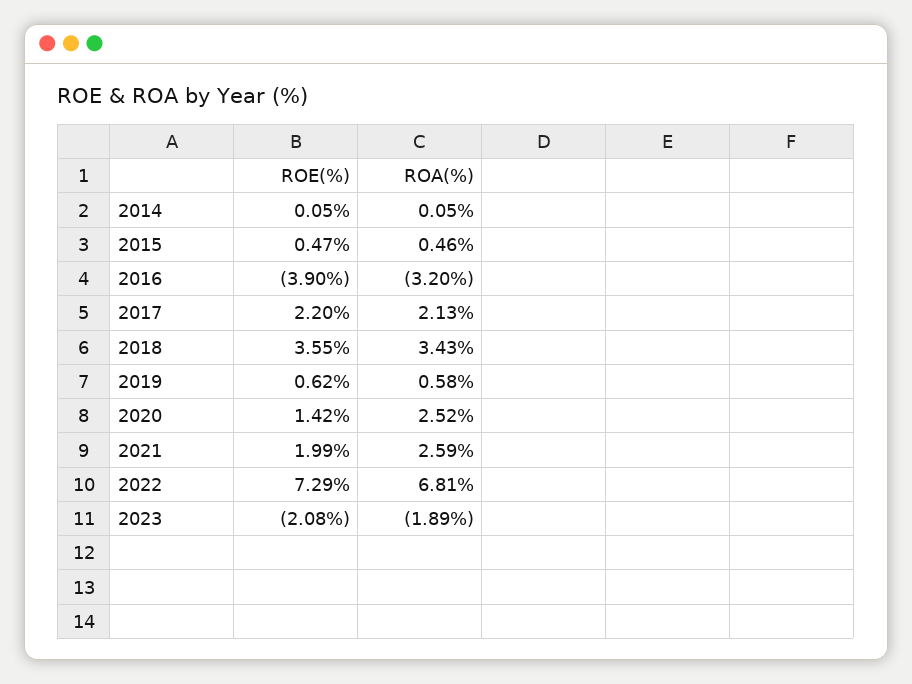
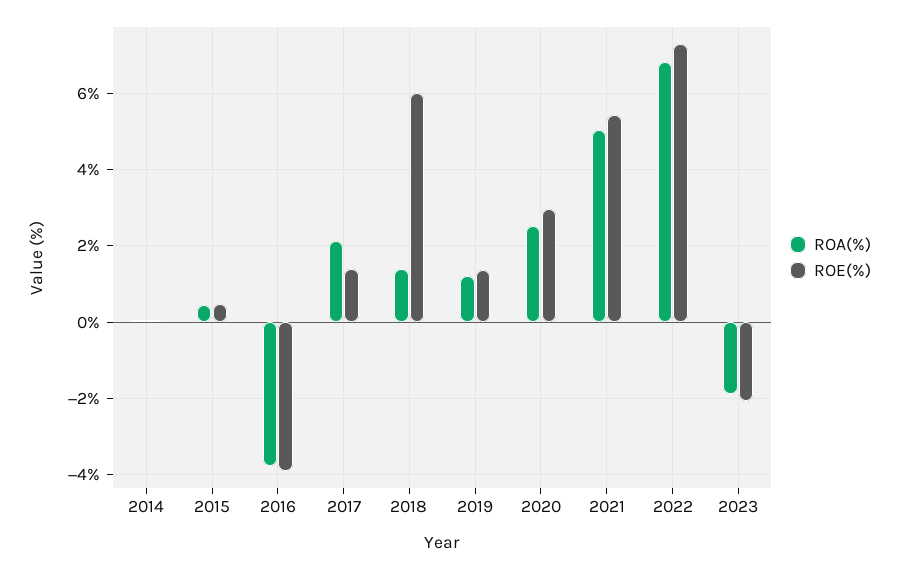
  {
    "ROE(%)": {
      "2014": 0.05,
      "2015": 0.47,
      "2016": -3.9,
-     "2017": 2.2,
+     "2017": 1.4,
-     "2018": 3.55,
+     "2018": 6,
-     "2019": 0.62,
+     "2019": 1.4,
-     "2020": 1.42,
+     "2020": 3,
-     "2021": 1.99,
+     "2021": 5.4,
      "2022": 7.29,
      "2023": -2.08
    },
    "ROA(%)": {
      "2014": 0.05,
      "2015": 0.46,
-     "2016": -3.2,
+     "2016": -3.8,
      "2017": 2.13,
-     "2018": 3.43,
+     "2018": 1.4,
-     "2019": 0.58,
+     "2019": 1.2,
      "2020": 2.52,
-     "2021": 2.59,
+     "2021": 5,
      "2022": 6.81,
      "2023": -1.89
    }
  }

